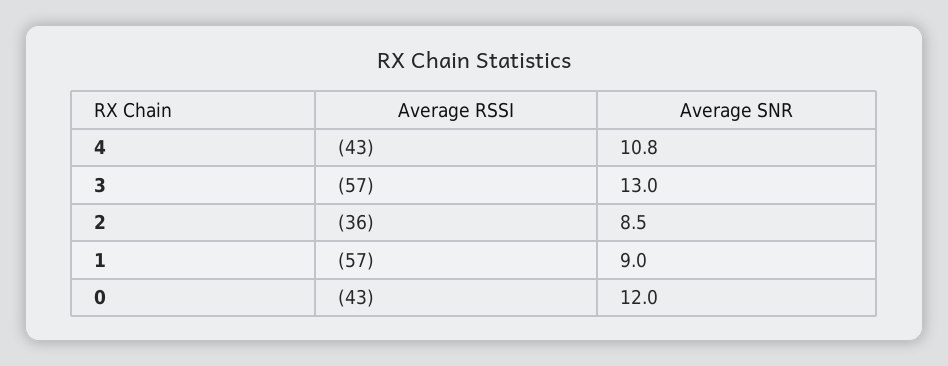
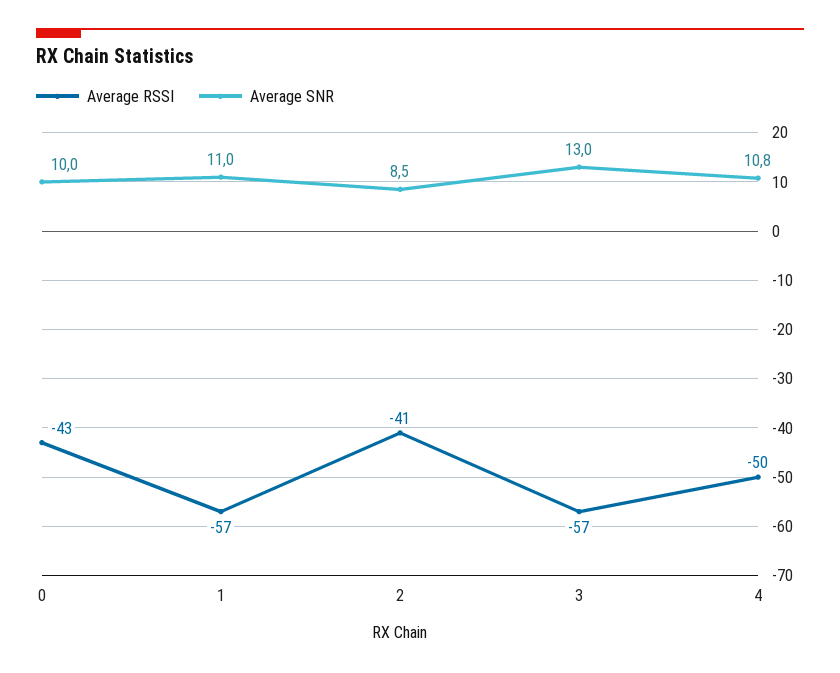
  {
    "Average RSSI": {
-     "4": -43,
+     "4": -50,
      "3": -57,
-     "2": -36,
+     "2": -41,
      "1": -57,
      "0": -43
    },
    "Average SNR": {
      "4": 10.8,
      "3": 13,
      "2": 8.5,
-     "1": 9,
+     "1": 11,
-     "0": 12
+     "0": 10
    }
  }

